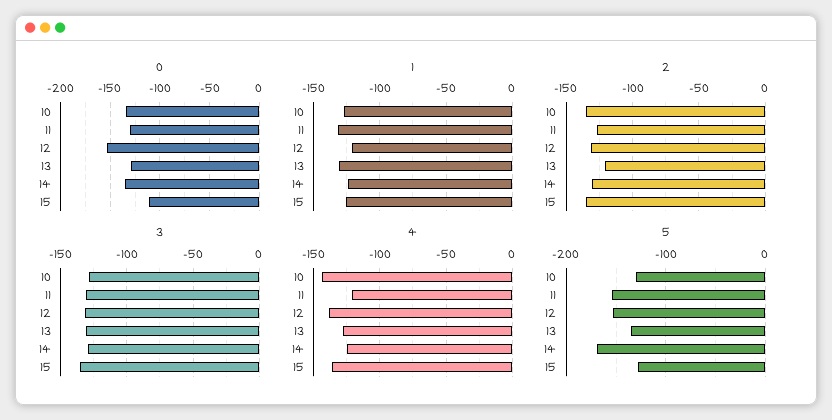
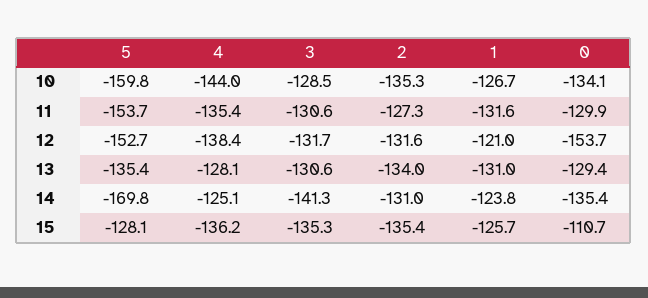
  {
    "0": {
      "10": -134.1,
      "11": -129.9,
      "12": -153.7,
      "13": -129.4,
      "14": -135.4,
      "15": -110.7
    },
    "1": {
      "10": -126.7,
      "11": -131.6,
      "12": -121,
      "13": -131,
      "14": -123.8,
      "15": -125.7
    },
    "2": {
      "10": -135.3,
      "11": -127.3,
      "12": -131.6,
-     "13": -120,
+     "13": -134,
      "14": -131,
      "15": -135.4
    },
    "3": {
      "10": -128.5,
      "11": -130.6,
      "12": -131.7,
      "13": -130.6,
-     "14": -130,
+     "14": -141.3,
      "15": -135.3
    },
    "4": {
      "10": -144,
-     "11": -120,
+     "11": -135.4,
      "12": -138.4,
      "13": -128.1,
      "14": -125.1,
      "15": -136.2
    },
    "5": {
-     "10": -130,
+     "10": -159.8,
      "11": -153.7,
      "12": -152.7,
      "13": -135.4,
      "14": -169.8,
      "15": -128.1
    }
  }

